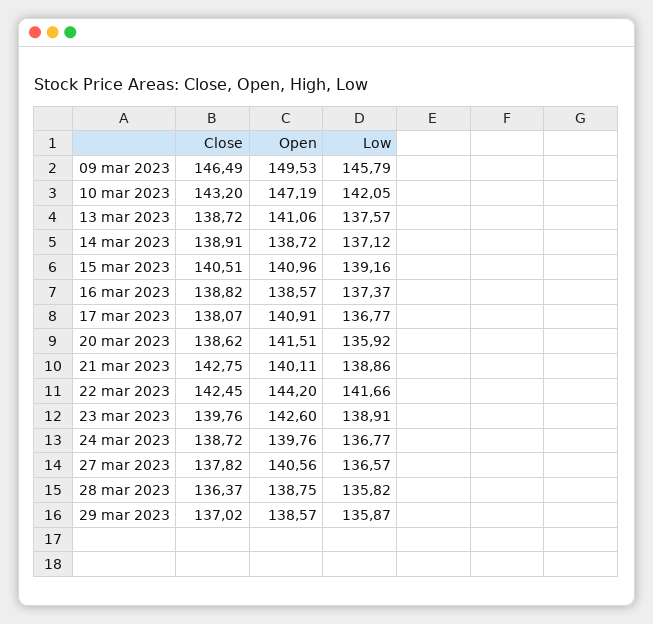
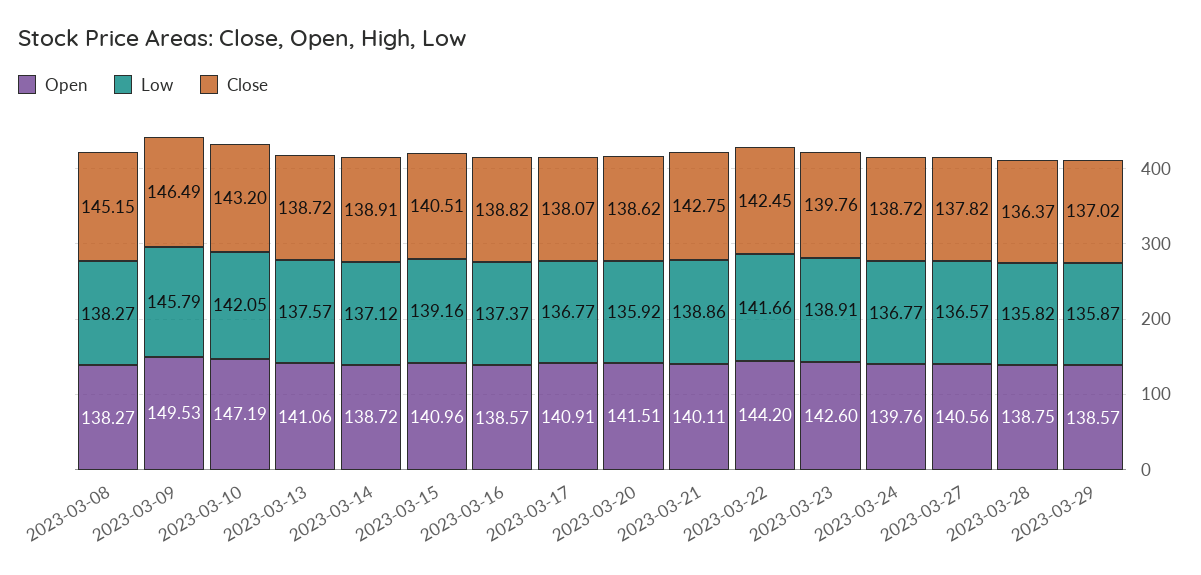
  {
    "Close": {
      "09 mar 2023": 146.49,
      "10 mar 2023": 143.2,
      "13 mar 2023": 138.72,
      "14 mar 2023": 138.91,
      "15 mar 2023": 140.51,
      "16 mar 2023": 138.82,
      "17 mar 2023": 138.07,
      "20 mar 2023": 138.62,
      "21 mar 2023": 142.75,
      "22 mar 2023": 142.45,
      "23 mar 2023": 139.76,
      "24 mar 2023": 138.72,
      "27 mar 2023": 137.82,
      "28 mar 2023": 136.37,
-     "29 mar 2023": 137.02
+     "29 mar 2023": 137.02,
+     "2023-03-08": 145.15
    },
    "Open": {
      "09 mar 2023": 149.53,
      "10 mar 2023": 147.19,
      "13 mar 2023": 141.06,
      "14 mar 2023": 138.72,
      "15 mar 2023": 140.96,
      "16 mar 2023": 138.57,
      "17 mar 2023": 140.91,
      "20 mar 2023": 141.51,
      "21 mar 2023": 140.11,
      "22 mar 2023": 144.2,
      "23 mar 2023": 142.6,
      "24 mar 2023": 139.76,
      "27 mar 2023": 140.56,
      "28 mar 2023": 138.75,
-     "29 mar 2023": 138.57
+     "29 mar 2023": 138.57,
+     "2023-03-08": 138.27
    },
    "Low": {
      "09 mar 2023": 145.79,
      "10 mar 2023": 142.05,
      "13 mar 2023": 137.57,
      "14 mar 2023": 137.12,
      "15 mar 2023": 139.16,
      "16 mar 2023": 137.37,
      "17 mar 2023": 136.77,
      "20 mar 2023": 135.92,
      "21 mar 2023": 138.86,
      "22 mar 2023": 141.66,
      "23 mar 2023": 138.91,
      "24 mar 2023": 136.77,
      "27 mar 2023": 136.57,
      "28 mar 2023": 135.82,
-     "29 mar 2023": 135.87
+     "29 mar 2023": 135.87,
+     "2023-03-08": 138.27
    }
  }

